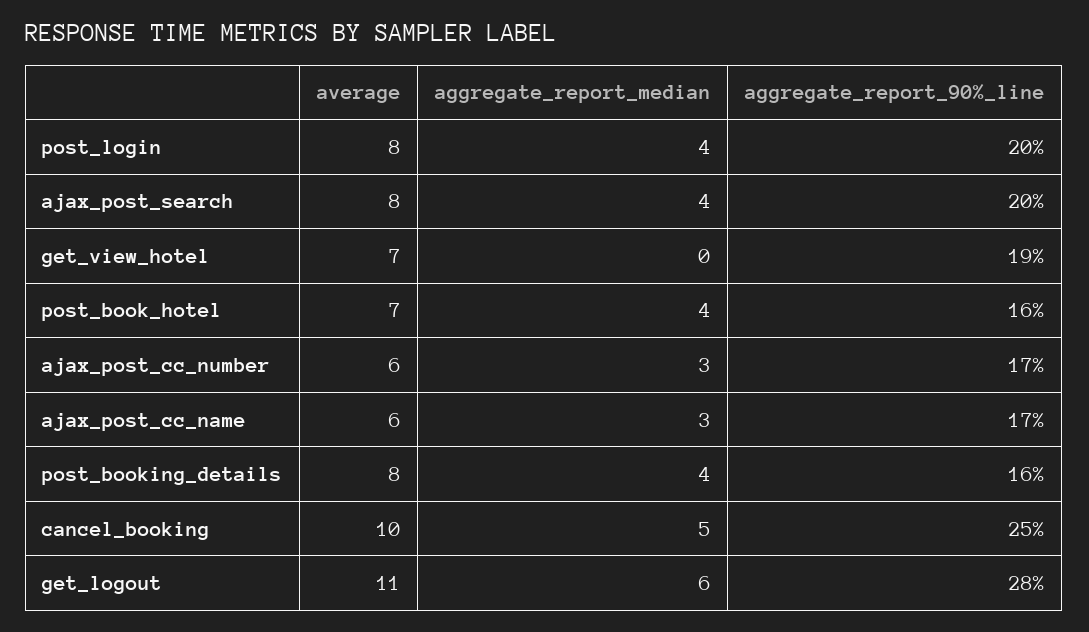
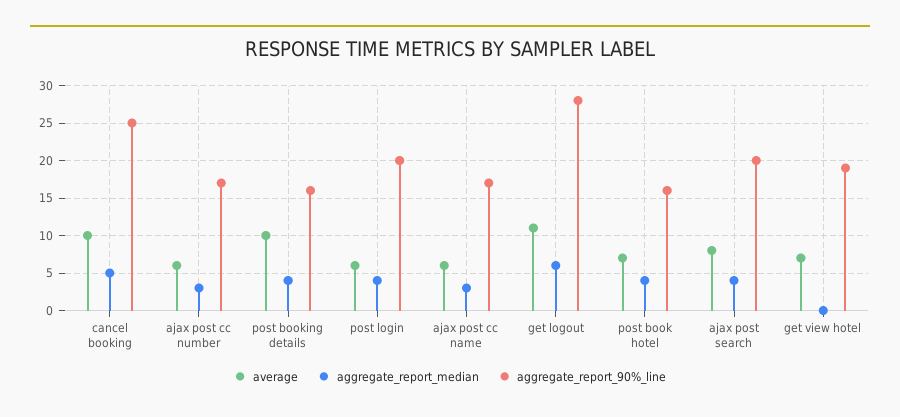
  {
    "average": {
-     "post_login": 8,
+     "post_login": 6,
      "ajax_post_search": 8,
      "get_view_hotel": 7,
      "post_book_hotel": 7,
      "ajax_post_cc_number": 6,
      "ajax_post_cc_name": 6,
-     "post_booking_details": 8,
+     "post_booking_details": 10,
      "cancel_booking": 10,
      "get_logout": 11
    },
    "aggregate_report_median": {
      "post_login": 4,
      "ajax_post_search": 4,
      "get_view_hotel": 0,
      "post_book_hotel": 4,
      "ajax_post_cc_number": 3,
      "ajax_post_cc_name": 3,
      "post_booking_details": 4,
      "cancel_booking": 5,
      "get_logout": 6
    },
    "aggregate_report_90%_line": {
      "post_login": 20,
      "ajax_post_search": 20,
      "get_view_hotel": 19,
      "post_book_hotel": 16,
      "ajax_post_cc_number": 17,
      "ajax_post_cc_name": 17,
      "post_booking_details": 16,
      "cancel_booking": 25,
      "get_logout": 28
    }
  }

